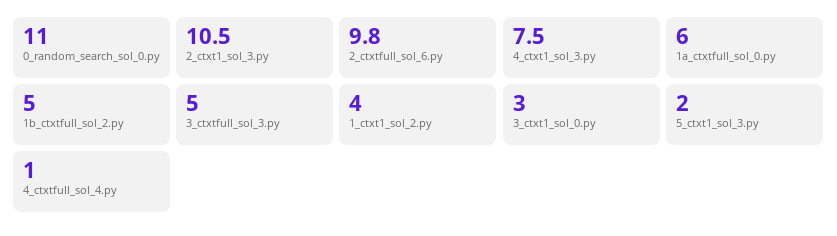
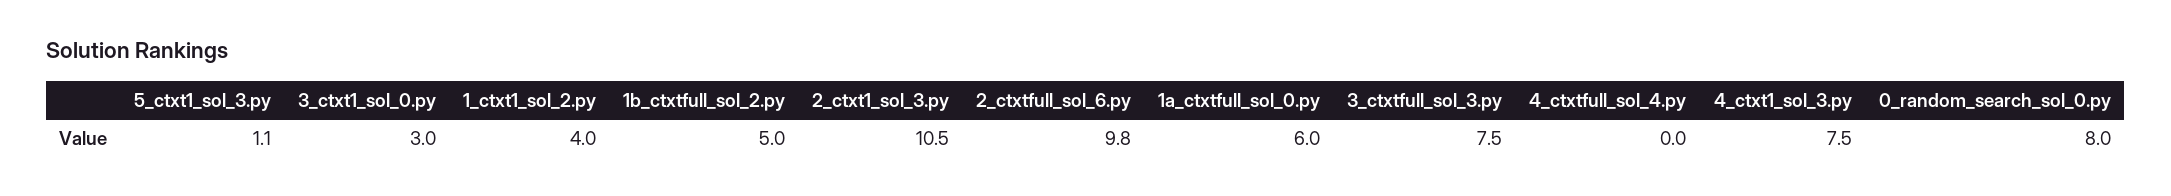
  {
-   "0_random_search_sol_0.py": 11,
+   "0_random_search_sol_0.py": 8,
    "2_ctxt1_sol_3.py": 10.5,
    "2_ctxtfull_sol_6.py": 9.8,
    "4_ctxt1_sol_3.py": 7.5,
    "1a_ctxtfull_sol_0.py": 6,
    "1b_ctxtfull_sol_2.py": 5,
-   "3_ctxtfull_sol_3.py": 5,
+   "3_ctxtfull_sol_3.py": 7.5,
    "1_ctxt1_sol_2.py": 4,
    "3_ctxt1_sol_0.py": 3,
-   "5_ctxt1_sol_3.py": 2,
+   "5_ctxt1_sol_3.py": 1.1,
-   "4_ctxtfull_sol_4.py": 1
+   "4_ctxtfull_sol_4.py": 0
  }

